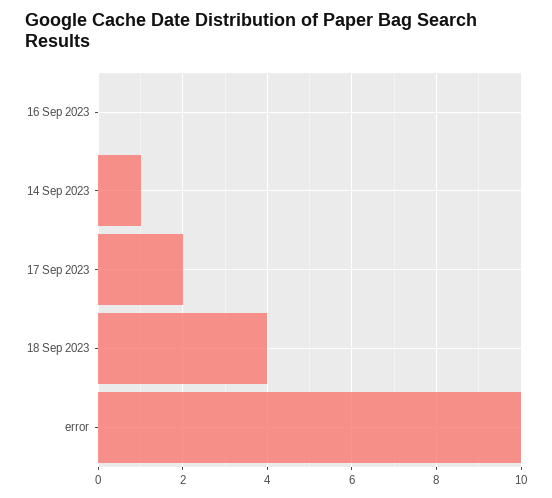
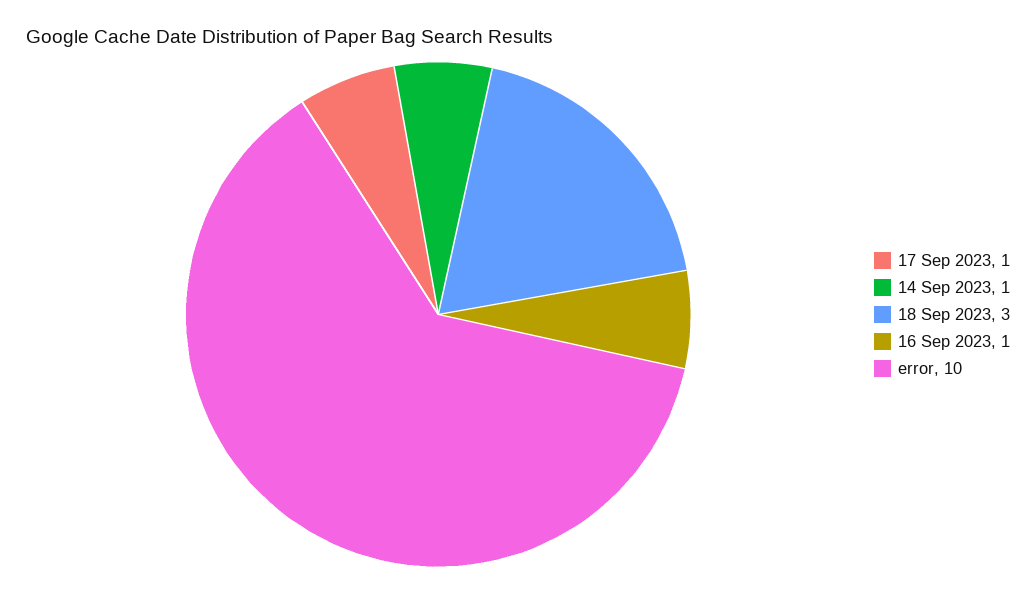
  {
-   "16 Sep 2023": 0,
+   "16 Sep 2023": 1,
    "14 Sep 2023": 1,
-   "17 Sep 2023": 2,
+   "17 Sep 2023": 1,
-   "18 Sep 2023": 4,
+   "18 Sep 2023": 3,
    "error": 10
  }

